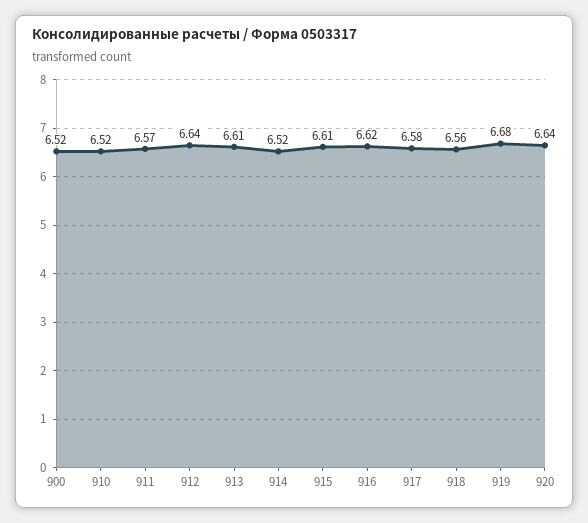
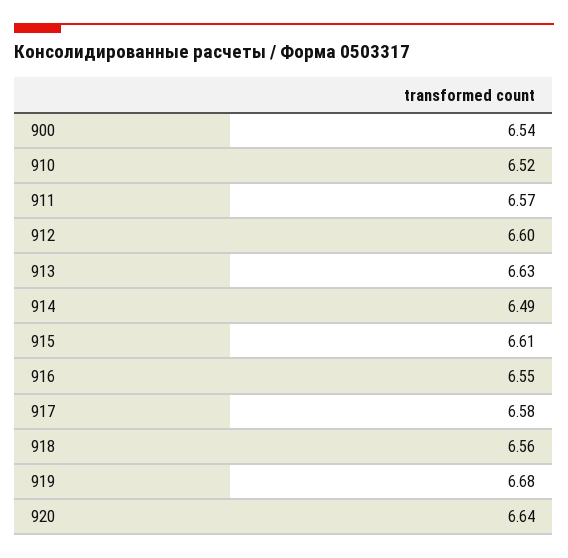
  {
-   "900": 6.52,
+   "900": 6.54,
    "910": 6.52,
    "911": 6.57,
-   "912": 6.64,
+   "912": 6.6,
-   "913": 6.61,
+   "913": 6.63,
-   "914": 6.52,
+   "914": 6.49,
    "915": 6.61,
-   "916": 6.62,
+   "916": 6.55,
    "917": 6.58,
    "918": 6.56,
    "919": 6.68,
    "920": 6.64
  }

